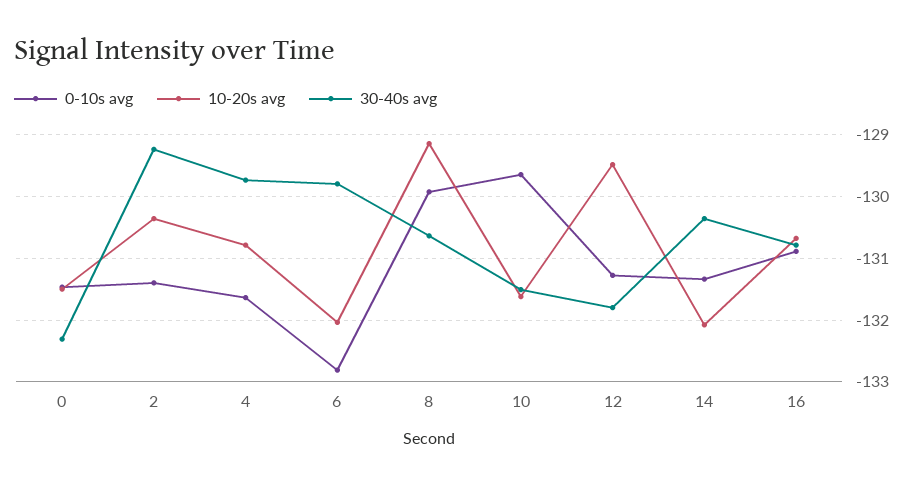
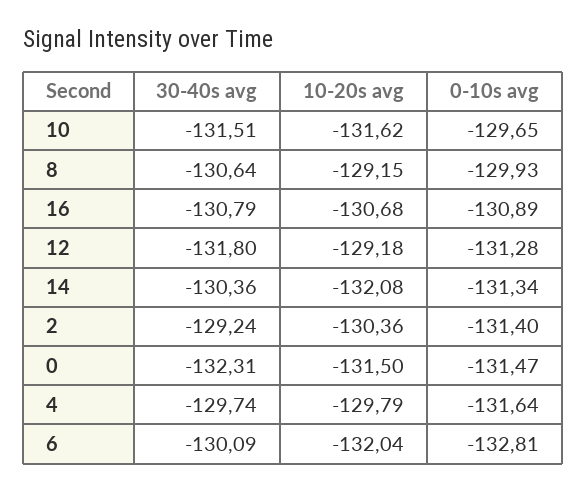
  {
    "0-10s avg": {
      "0": -131.47,
      "2": -131.4,
      "4": -131.64,
      "6": -132.81,
      "8": -129.93,
      "10": -129.65,
      "12": -131.28,
      "14": -131.34,
      "16": -130.89
    },
    "10-20s avg": {
      "0": -131.5,
      "2": -130.36,
-     "4": -130.8,
+     "4": -129.79,
      "6": -132.04,
      "8": -129.15,
      "10": -131.62,
-     "12": -129.5,
+     "12": -129.18,
      "14": -132.08,
      "16": -130.68
    },
    "30-40s avg": {
      "0": -132.31,
      "2": -129.24,
      "4": -129.74,
-     "6": -129.8,
+     "6": -130.09,
      "8": -130.64,
      "10": -131.51,
      "12": -131.8,
      "14": -130.36,
      "16": -130.79
    }
  }

